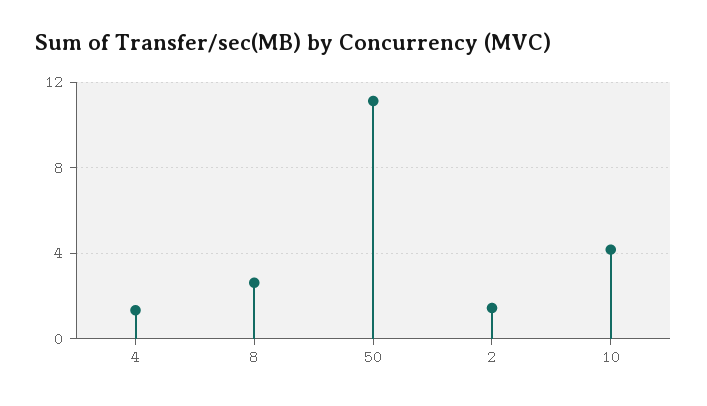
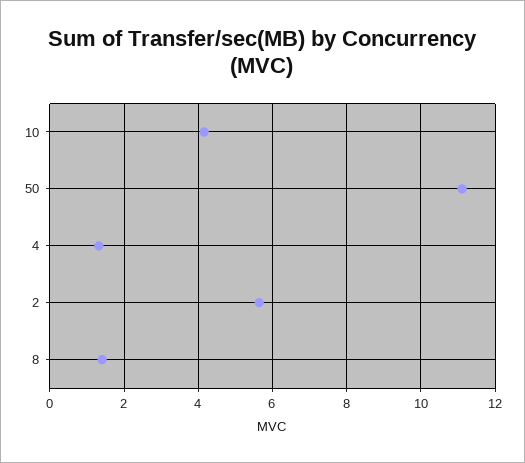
  {
    "4": 1.4,
-   "8": 2.5,
+   "8": 1.4,
    "50": 11.2,
-   "2": 1.5,
+   "2": 5.6,
    "10": 4.2
  }

